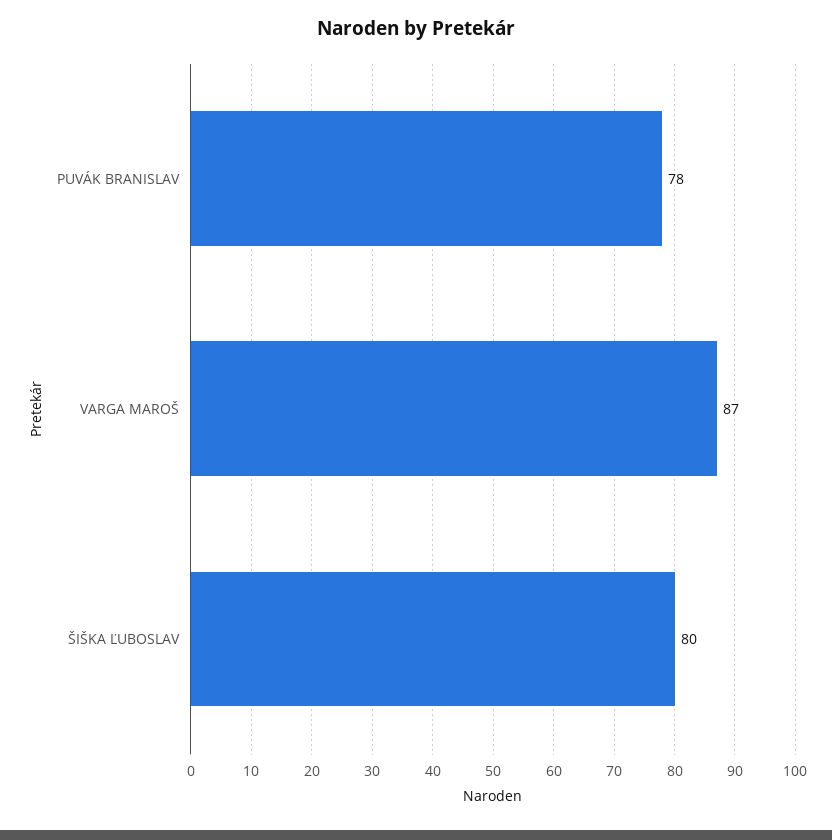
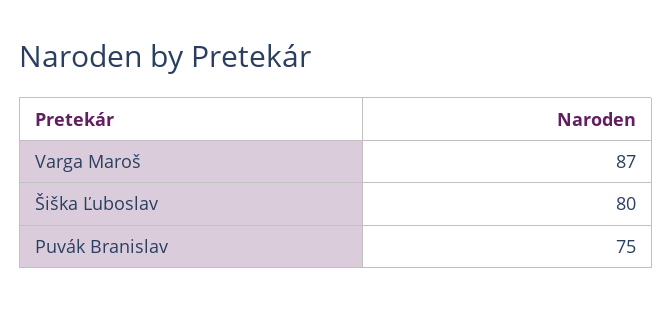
  {
-   "PUVÁK BRANISLAV": 78,
+   "PUVÁK BRANISLAV": 75,
    "VARGA MAROŠ": 87,
    "ŠIŠKA ĽUBOSLAV": 80
  }

